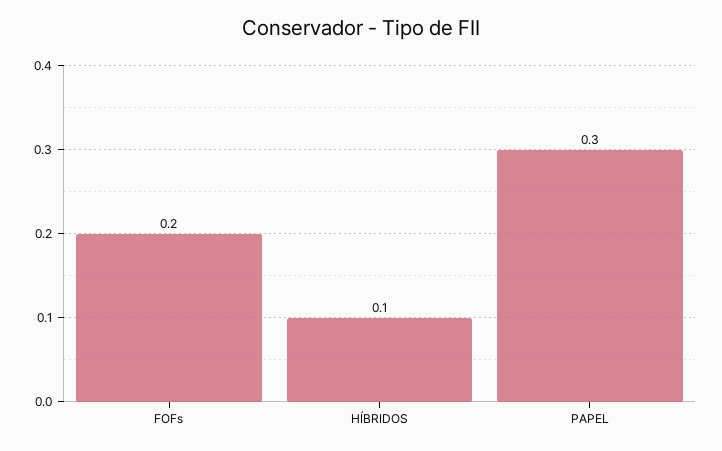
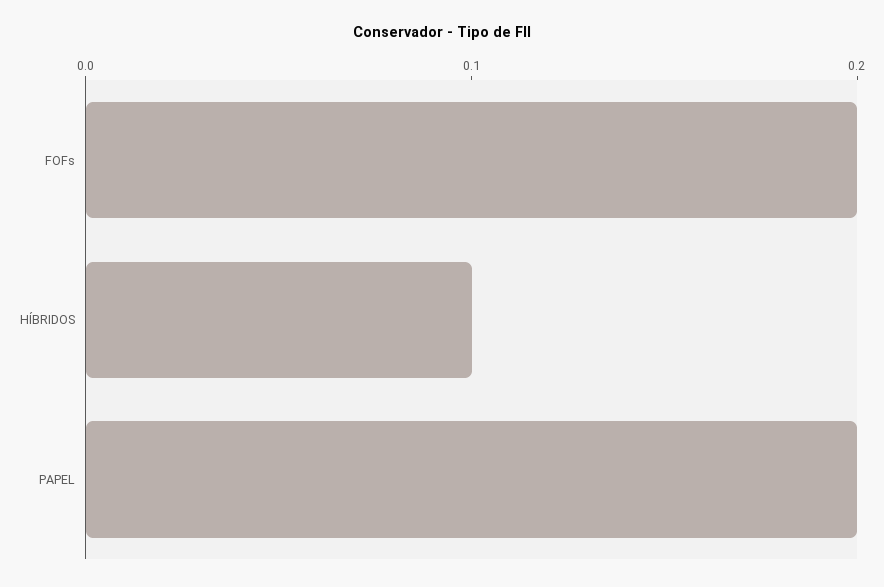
  {
    "FOFs": 0.2,
    "HÍBRIDOS": 0.1,
-   "PAPEL": 0.3
+   "PAPEL": 0.2
  }

